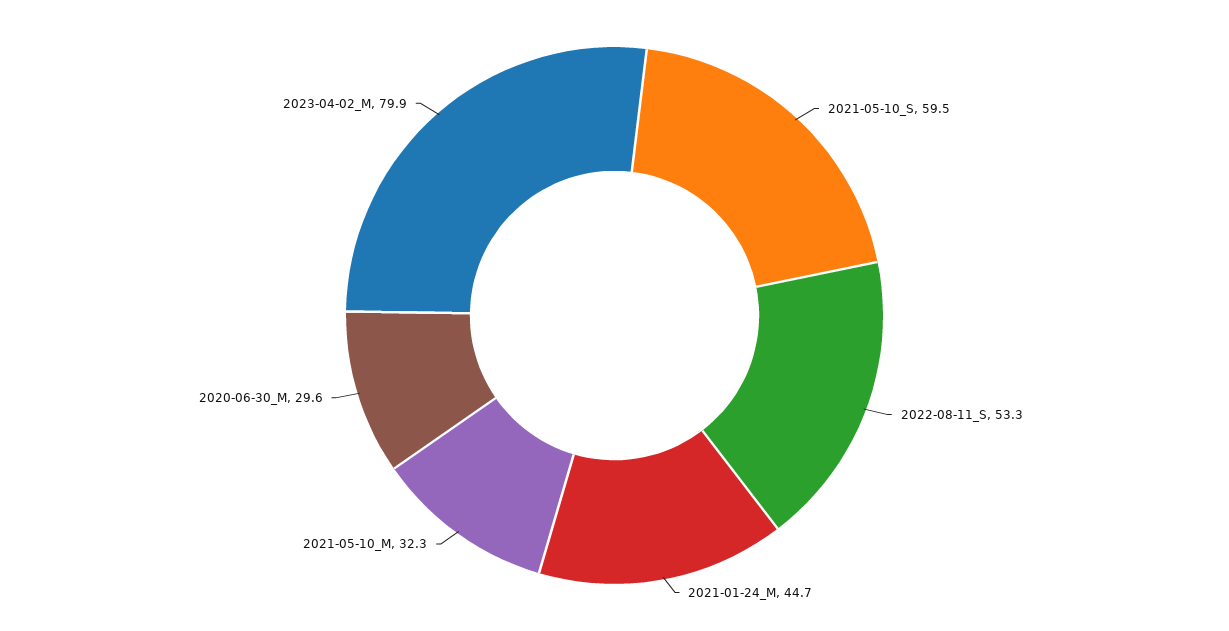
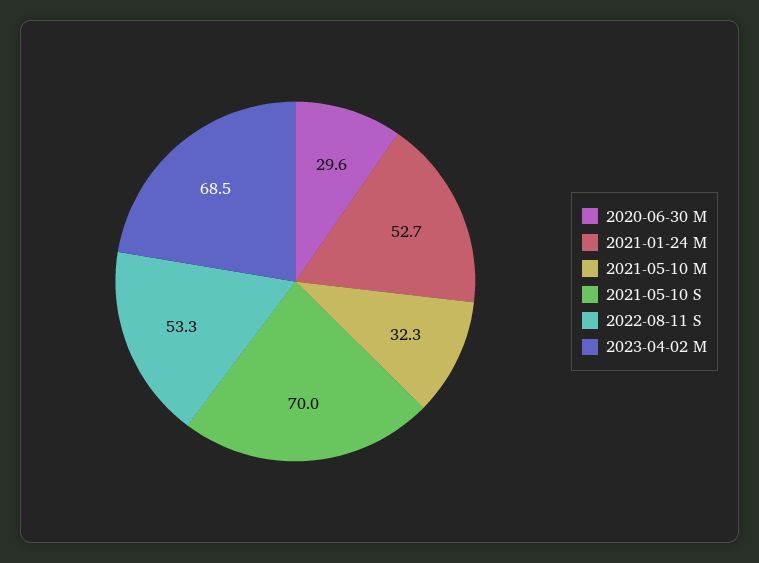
  {
-   "2021-05-10_S": 59.5,
+   "2021-05-10_S": 70,
    "2022-08-11_S": 53.3,
-   "2021-01-24_M": 44.7,
+   "2021-01-24_M": 52.7,
    "2021-05-10_M": 32.3,
    "2020-06-30_M": 29.6,
-   "2023-04-02_M": 79.9
+   "2023-04-02_M": 68.5
  }

